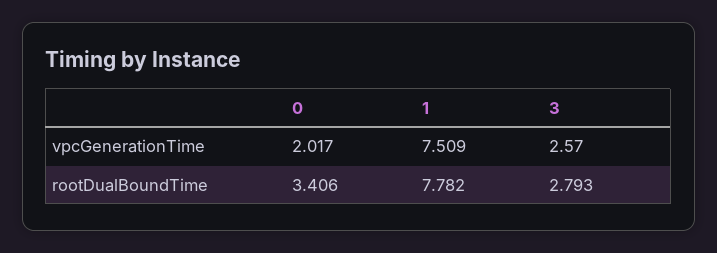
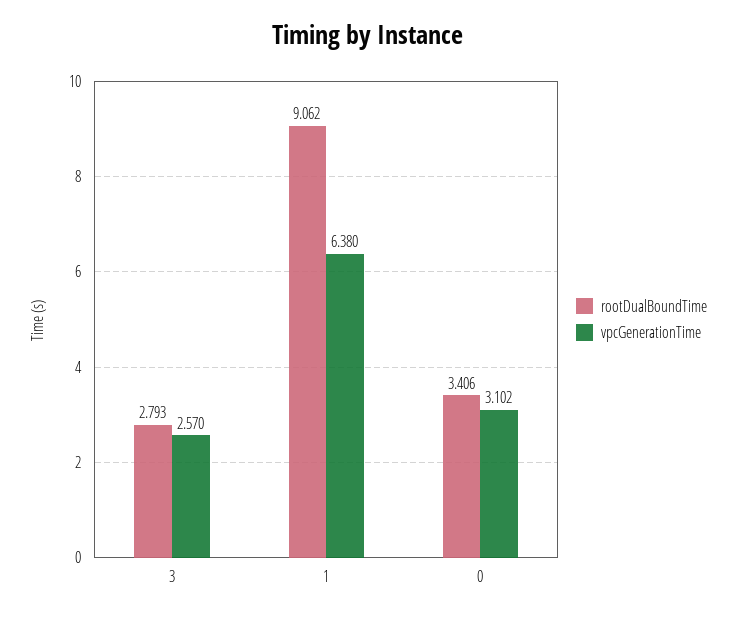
  {
    "vpcGenerationTime": {
-     "0": 2.017,
+     "0": 3.102,
-     "1": 7.509,
+     "1": 6.38,
      "3": 2.57
    },
    "rootDualBoundTime": {
      "0": 3.406,
-     "1": 7.782,
+     "1": 9.062,
      "3": 2.793
    }
  }

